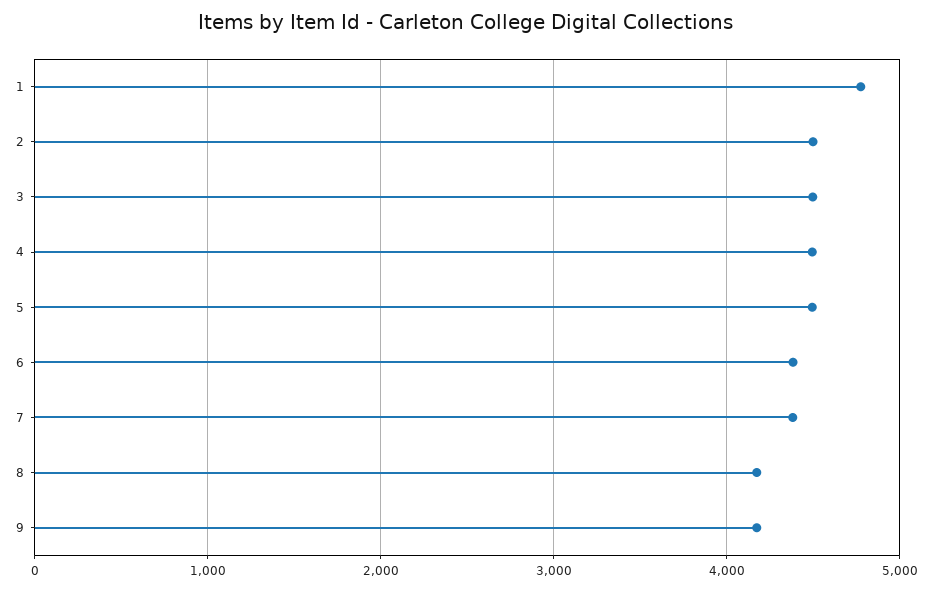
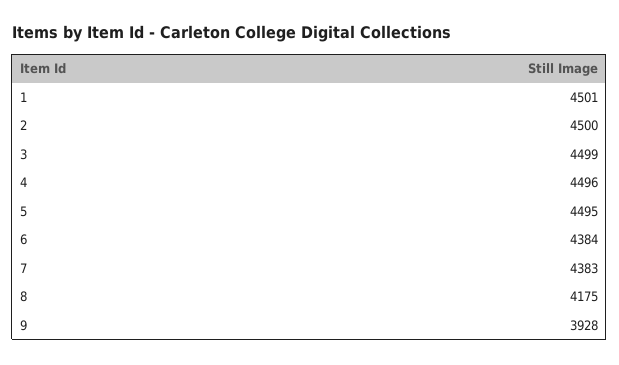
  {
-   "1": 4800,
+   "1": 4501,
    "2": 4500,
    "3": 4499,
    "4": 4496,
    "5": 4495,
    "6": 4384,
    "7": 4383,
    "8": 4175,
-   "9": 4200
+   "9": 3928
  }

